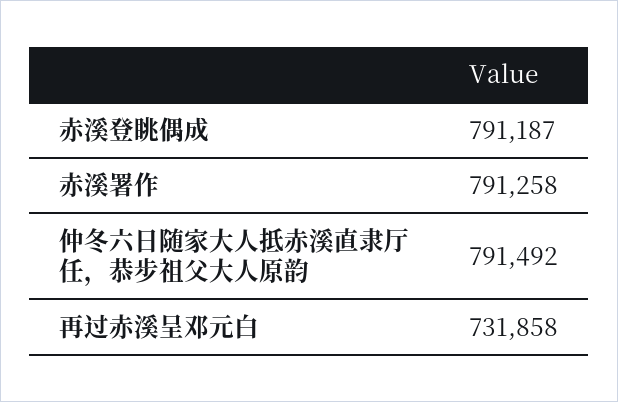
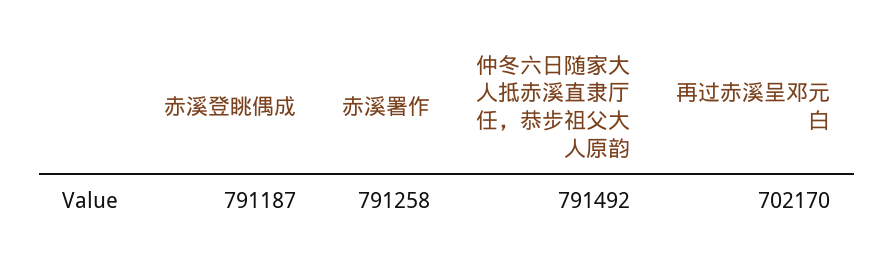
  {
    "赤溪登眺偶成": 791187,
    "赤溪署作": 791258,
    "仲冬六日随家大人抵赤溪直隶厅任，恭步祖父大人原韵": 791492,
-   "再过赤溪呈邓元白": 731858
+   "再过赤溪呈邓元白": 702170
  }

